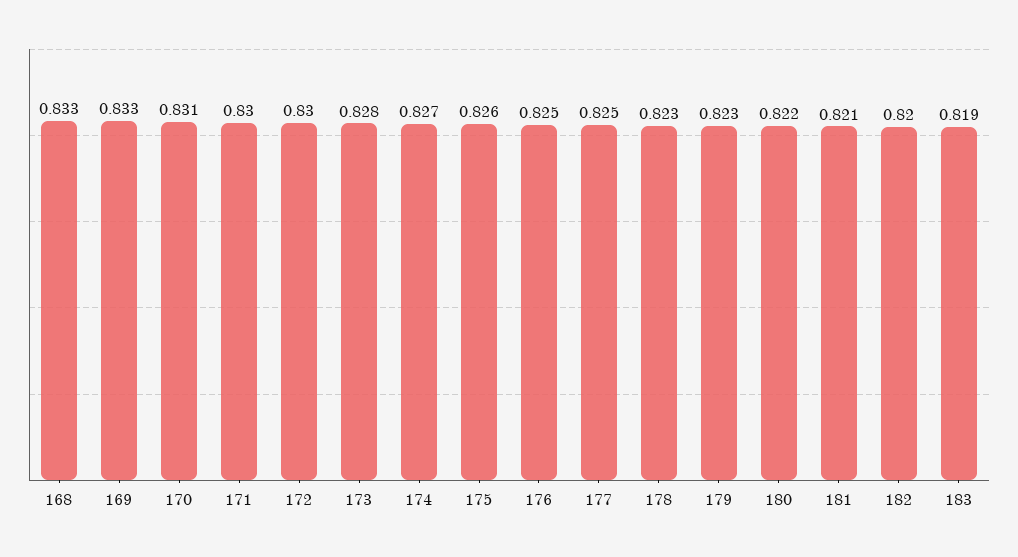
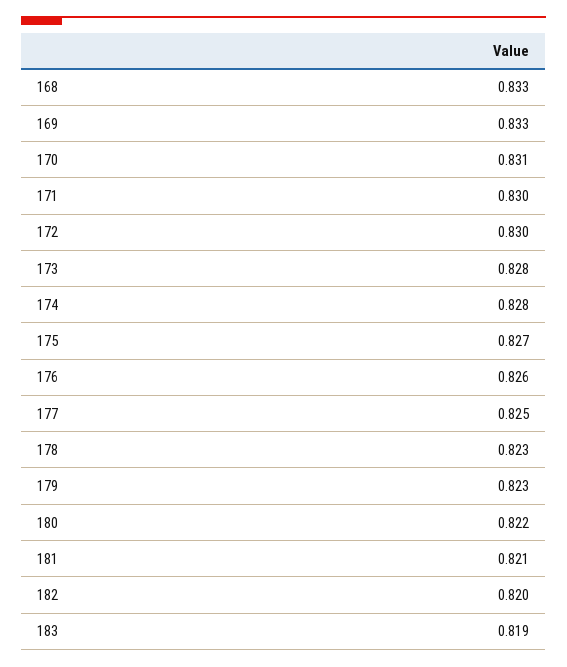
  {
    "168": 0.833,
    "169": 0.833,
    "170": 0.831,
    "171": 0.83,
    "172": 0.83,
    "173": 0.828,
-   "174": 0.827,
+   "174": 0.828,
-   "175": 0.826,
+   "175": 0.827,
-   "176": 0.825,
+   "176": 0.826,
    "177": 0.825,
    "178": 0.823,
    "179": 0.823,
    "180": 0.822,
    "181": 0.821,
    "182": 0.82,
    "183": 0.819
  }

